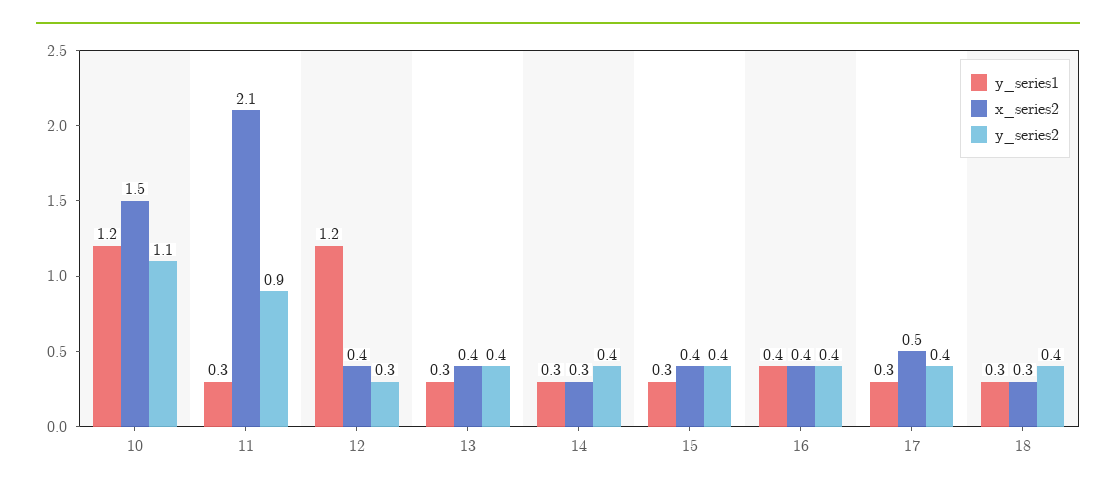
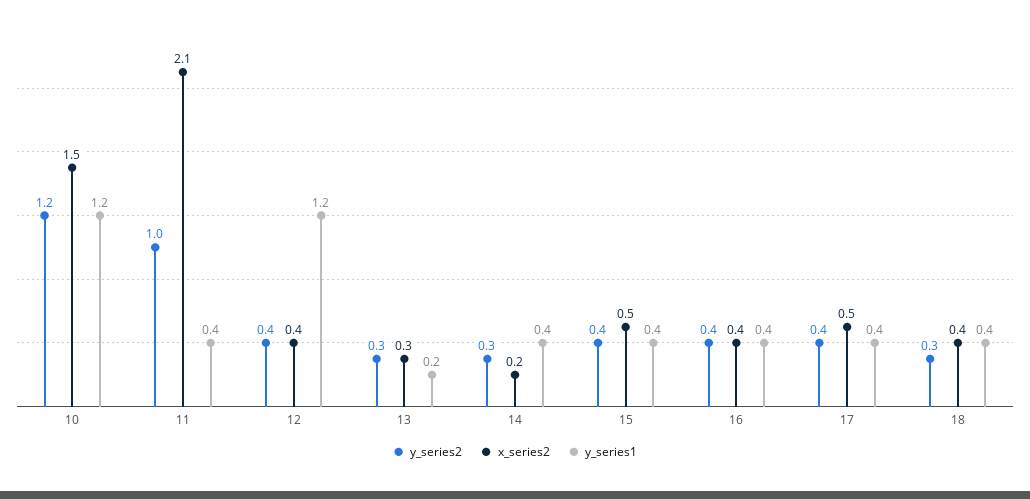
  {
    "y_series1": {
      "10": 1.2,
-     "11": 0.3,
+     "11": 0.4,
      "12": 1.2,
-     "13": 0.3,
+     "13": 0.2,
-     "14": 0.3,
+     "14": 0.4,
-     "15": 0.3,
+     "15": 0.4,
      "16": 0.4,
-     "17": 0.3,
+     "17": 0.4,
-     "18": 0.3
+     "18": 0.4
    },
    "x_series2": {
      "10": 1.5,
      "11": 2.1,
      "12": 0.4,
-     "13": 0.4,
+     "13": 0.3,
-     "14": 0.3,
+     "14": 0.2,
-     "15": 0.4,
+     "15": 0.5,
      "16": 0.4,
      "17": 0.5,
-     "18": 0.3
+     "18": 0.4
    },
    "y_series2": {
-     "10": 1.1,
+     "10": 1.2,
-     "11": 0.9,
+     "11": 1,
-     "12": 0.3,
+     "12": 0.4,
-     "13": 0.4,
+     "13": 0.3,
-     "14": 0.4,
+     "14": 0.3,
      "15": 0.4,
      "16": 0.4,
      "17": 0.4,
-     "18": 0.4
+     "18": 0.3
    }
  }

